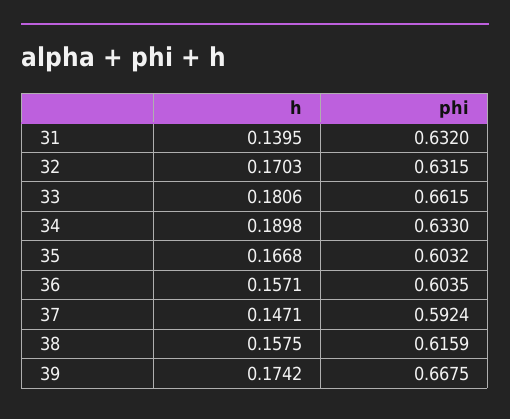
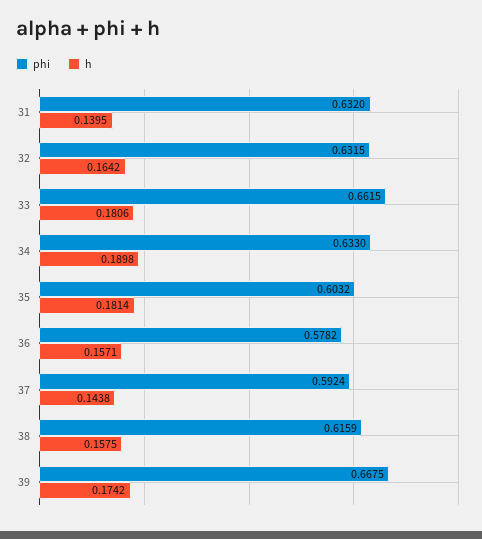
  {
    "h": {
      "31": 0.1395,
-     "32": 0.1703,
+     "32": 0.1642,
      "33": 0.1806,
      "34": 0.1898,
-     "35": 0.1668,
+     "35": 0.1814,
      "36": 0.1571,
-     "37": 0.1471,
+     "37": 0.1438,
      "38": 0.1575,
      "39": 0.1742
    },
    "phi": {
      "31": 0.632,
      "32": 0.6315,
      "33": 0.6615,
      "34": 0.633,
      "35": 0.6032,
-     "36": 0.6035,
+     "36": 0.5782,
      "37": 0.5924,
      "38": 0.6159,
      "39": 0.6675
    }
  }

